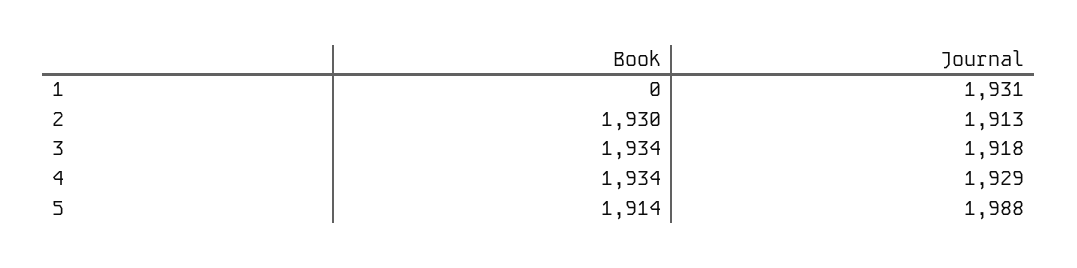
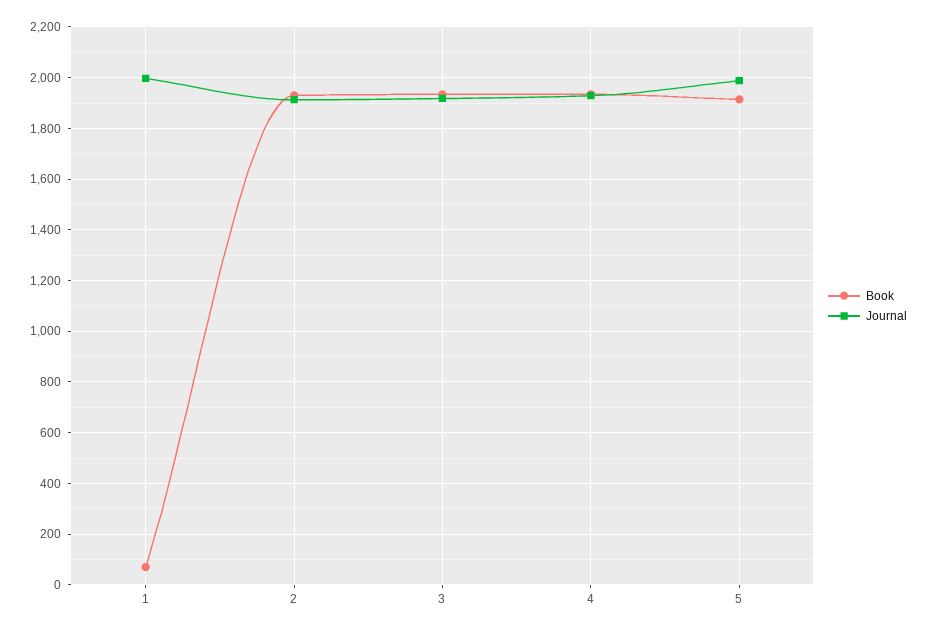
  {
    "Book": {
-     "1": 0,
+     "1": 75,
      "2": 1930,
      "3": 1934,
      "4": 1934,
      "5": 1914
    },
    "Journal": {
-     "1": 1931,
+     "1": 2000,
      "2": 1913,
      "3": 1918,
      "4": 1929,
      "5": 1988
    }
  }

